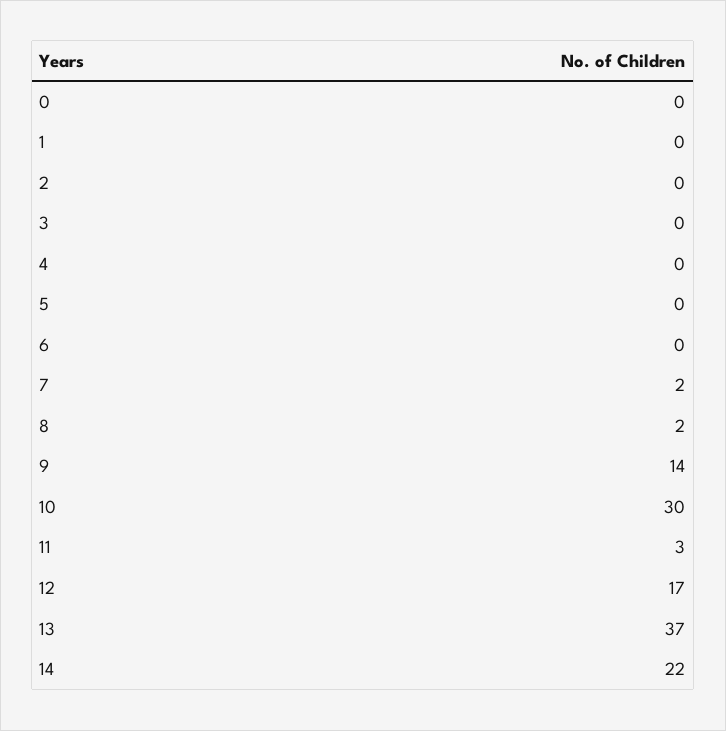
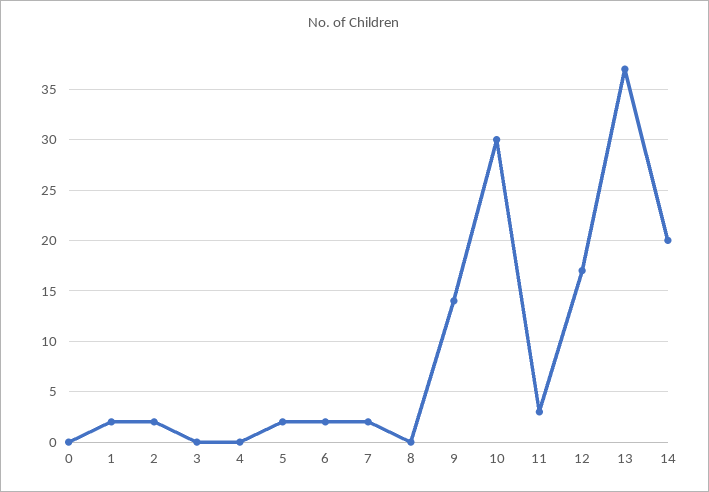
  {
    "0": 0,
-   "1": 0,
+   "1": 2,
-   "2": 0,
+   "2": 2,
    "3": 0,
    "4": 0,
-   "5": 0,
+   "5": 2,
-   "6": 0,
+   "6": 2,
    "7": 2,
-   "8": 2,
+   "8": 0,
    "9": 14,
    "10": 30,
    "11": 3,
    "12": 17,
    "13": 37,
-   "14": 22
+   "14": 20
  }

